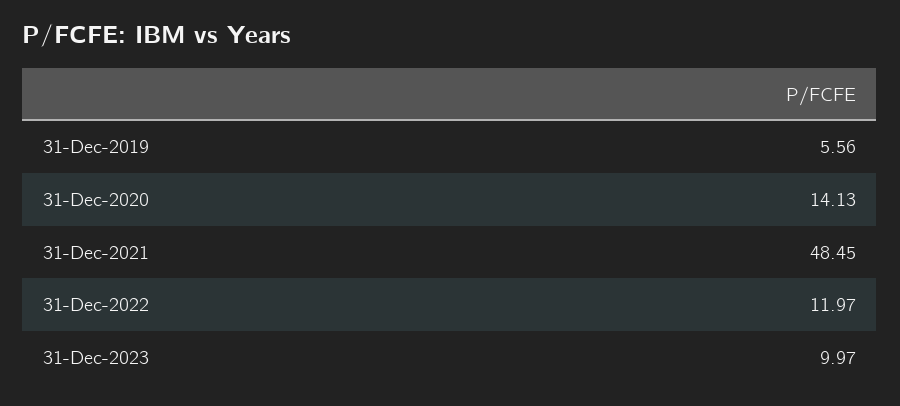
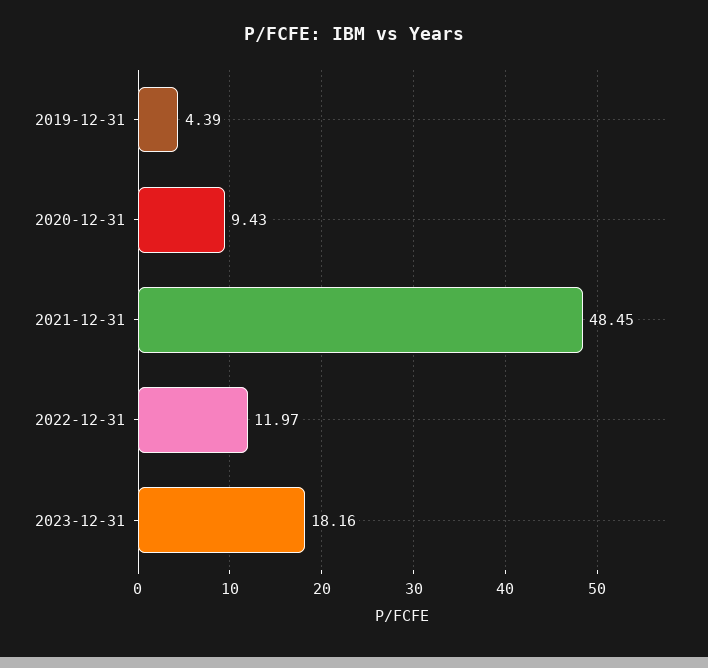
  {
-   "31-Dec-2019": 5.56,
+   "31-Dec-2019": 4.39,
-   "31-Dec-2020": 14.13,
+   "31-Dec-2020": 9.43,
    "31-Dec-2021": 48.45,
    "31-Dec-2022": 11.97,
-   "31-Dec-2023": 9.97
+   "31-Dec-2023": 18.16
  }

